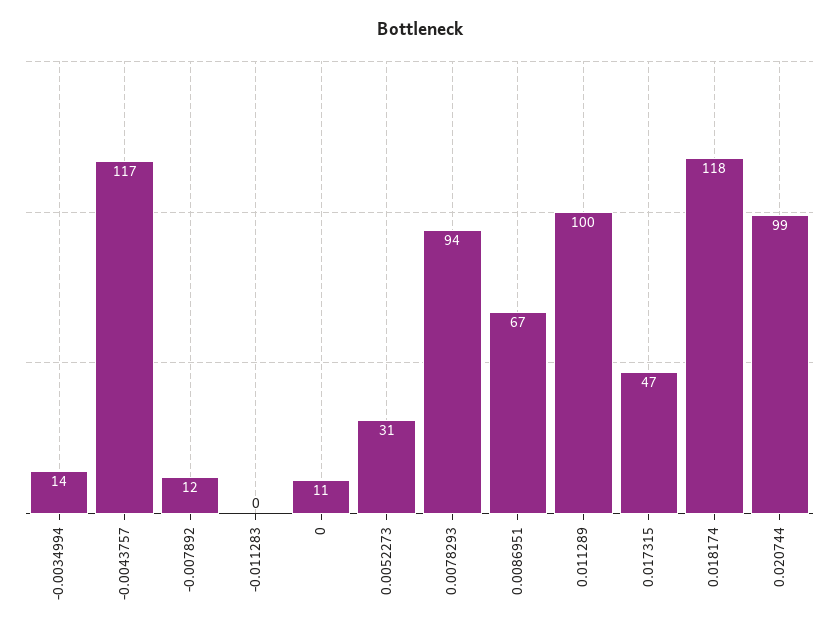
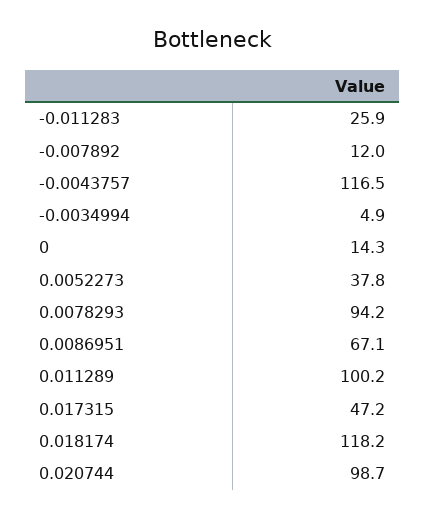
  {
-   "-0.0034994": 14,
+   "-0.0034994": 4.9,
    "-0.0043757": 116.5,
    "-0.007892": 12,
-   "-0.011283": 0,
+   "-0.011283": 25.9,
-   "0": 11,
+   "0": 14.3,
-   "0.0052273": 31,
+   "0.0052273": 37.8,
    "0.0078293": 94.2,
    "0.0086951": 67.1,
    "0.011289": 100.2,
    "0.017315": 47.2,
    "0.018174": 118.2,
    "0.020744": 98.7
  }

